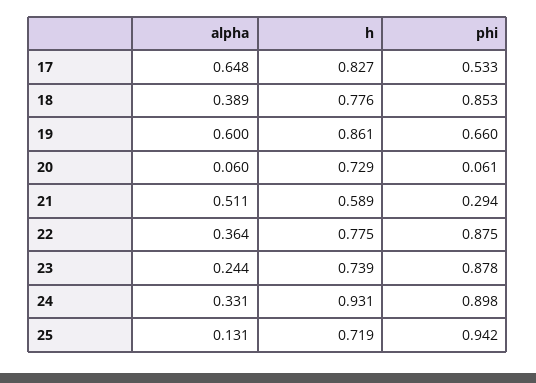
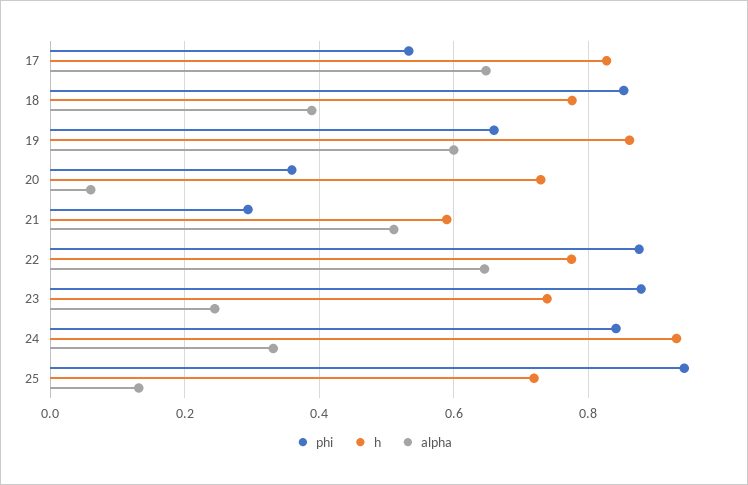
  {
    "alpha": {
      "17": 0.648,
      "18": 0.389,
      "19": 0.6,
      "20": 0.06,
      "21": 0.511,
-     "22": 0.364,
+     "22": 0.64,
      "23": 0.244,
      "24": 0.331,
      "25": 0.131
    },
    "h": {
      "17": 0.827,
      "18": 0.776,
      "19": 0.861,
      "20": 0.729,
      "21": 0.589,
      "22": 0.775,
      "23": 0.739,
      "24": 0.931,
      "25": 0.719
    },
    "phi": {
      "17": 0.533,
      "18": 0.853,
      "19": 0.66,
-     "20": 0.061,
+     "20": 0.36,
      "21": 0.294,
      "22": 0.875,
      "23": 0.878,
-     "24": 0.898,
+     "24": 0.84,
      "25": 0.942
    }
  }

